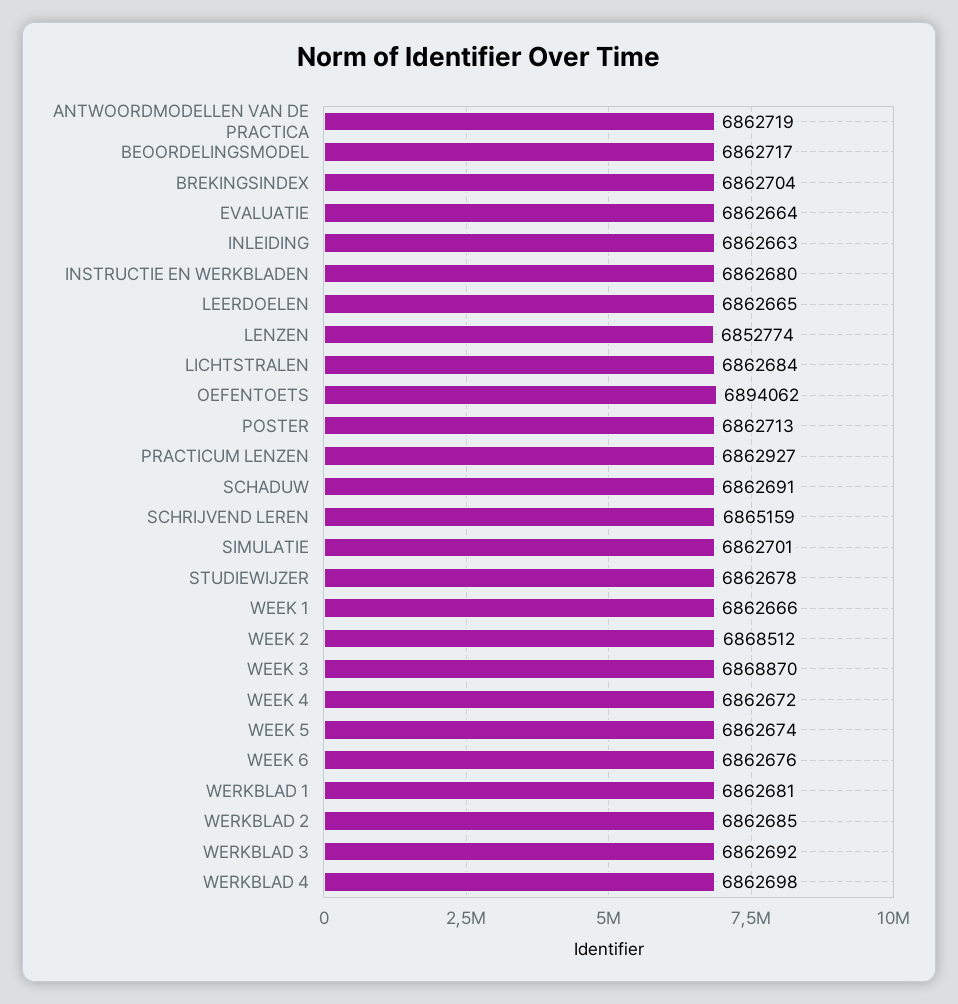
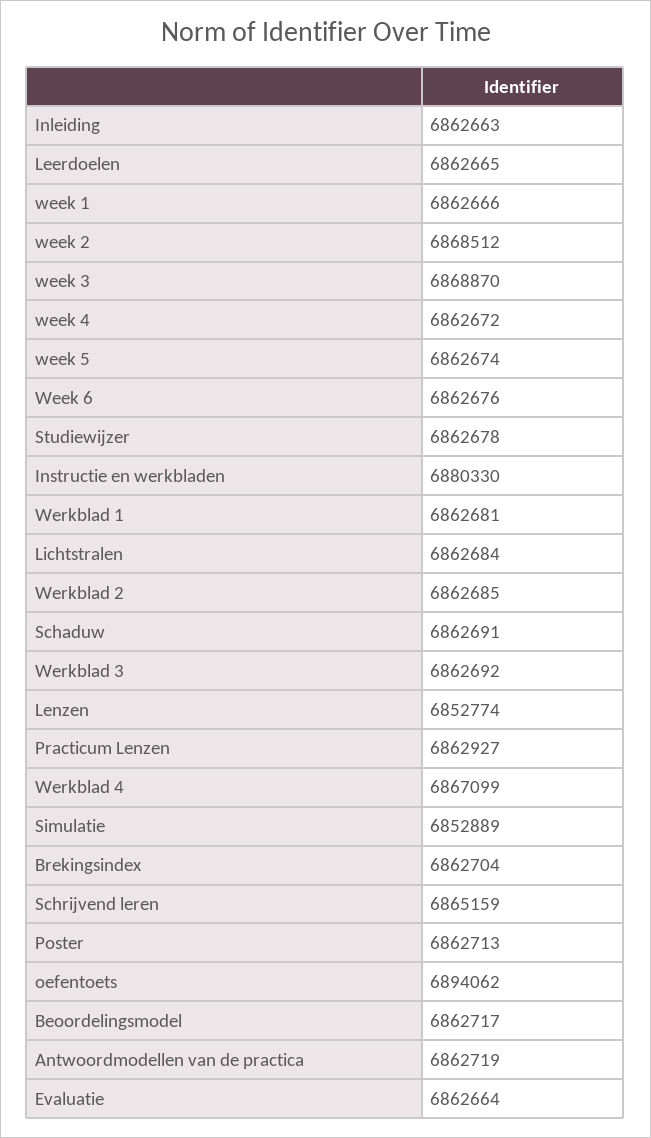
  {
    "ANTWOORDMODELLEN VAN DE PRACTICA": 6862719,
    "BEOORDELINGSMODEL": 6862717,
    "BREKINGSINDEX": 6862704,
    "EVALUATIE": 6862664,
    "INLEIDING": 6862663,
-   "INSTRUCTIE EN WERKBLADEN": 6862680,
+   "INSTRUCTIE EN WERKBLADEN": 6880330,
    "LEERDOELEN": 6862665,
    "LENZEN": 6852774,
    "LICHTSTRALEN": 6862684,
    "OEFENTOETS": 6894062,
    "POSTER": 6862713,
    "PRACTICUM LENZEN": 6862927,
    "SCHADUW": 6862691,
    "SCHRIJVEND LEREN": 6865159,
-   "SIMULATIE": 6862701,
+   "SIMULATIE": 6852889,
    "STUDIEWIJZER": 6862678,
    "WEEK 1": 6862666,
    "WEEK 2": 6868512,
    "WEEK 3": 6868870,
    "WEEK 4": 6862672,
    "WEEK 5": 6862674,
    "WEEK 6": 6862676,
    "WERKBLAD 1": 6862681,
    "WERKBLAD 2": 6862685,
    "WERKBLAD 3": 6862692,
-   "WERKBLAD 4": 6862698
+   "WERKBLAD 4": 6867099
  }

